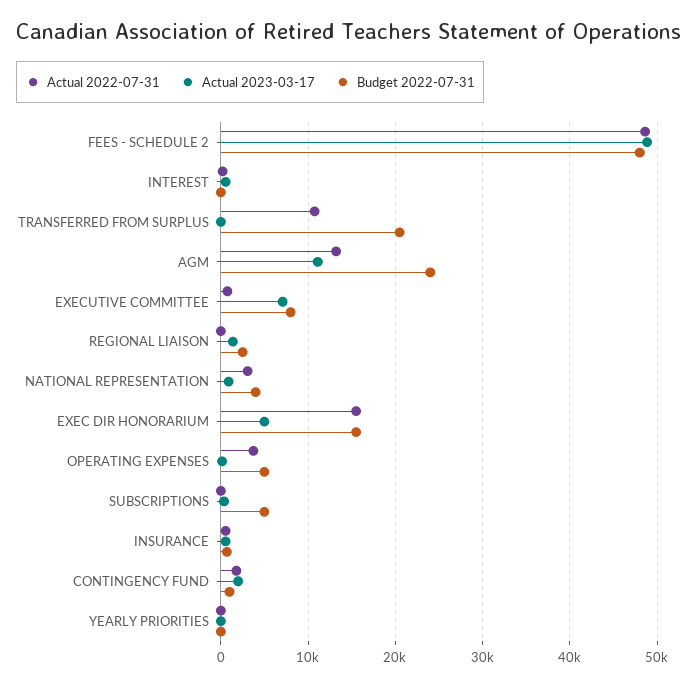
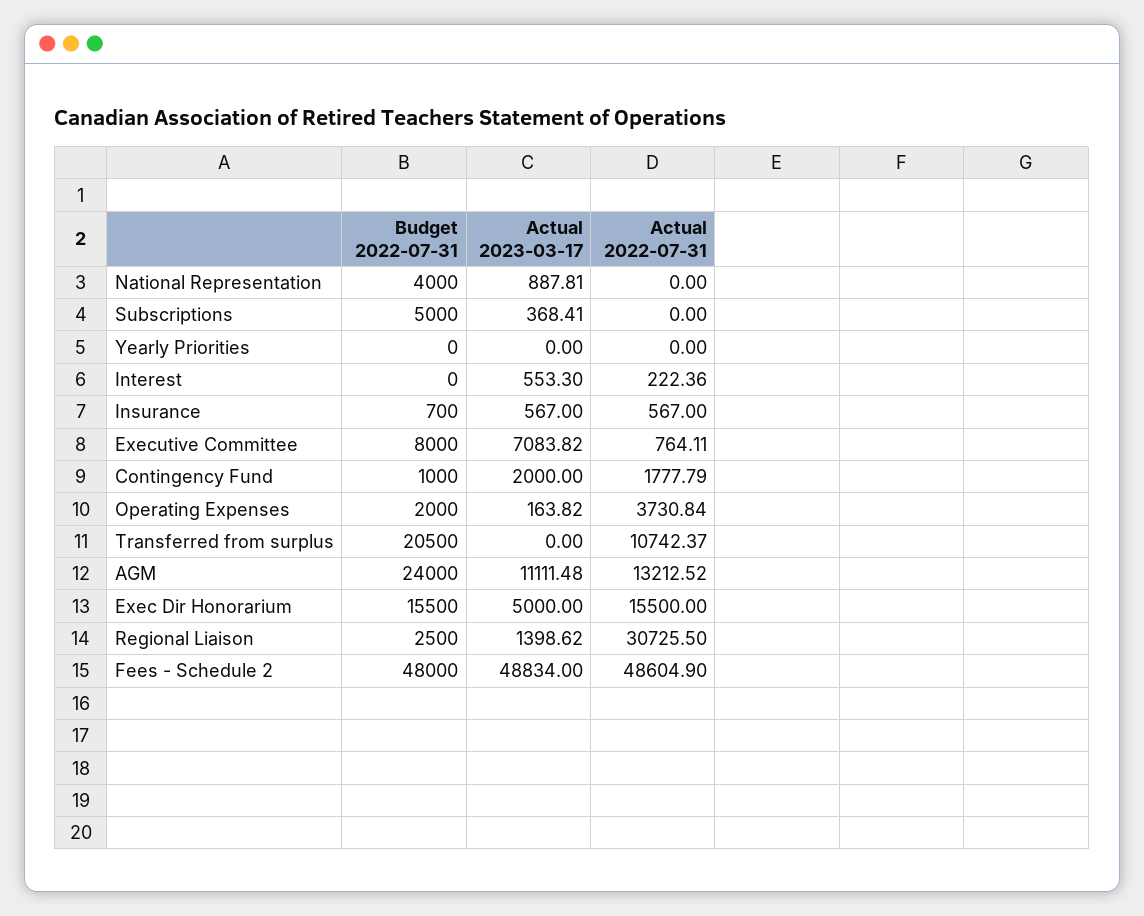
  {
    "Actual 2022-07-31": {
      "FEES - SCHEDULE 2": 48604.9,
      "INTEREST": 222.36,
      "TRANSFERRED FROM SURPLUS": 10742.37,
      "AGM": 13212.52,
      "EXECUTIVE COMMITTEE": 764.11,
-     "REGIONAL LIAISON": 0,
+     "REGIONAL LIAISON": 30725.5,
-     "NATIONAL REPRESENTATION": 3000,
+     "NATIONAL REPRESENTATION": 0,
      "EXEC DIR HONORARIUM": 15500,
      "OPERATING EXPENSES": 3730.84,
      "SUBSCRIPTIONS": 0,
      "INSURANCE": 567,
      "CONTINGENCY FUND": 1777.79,
      "YEARLY PRIORITIES": 0
    },
    "Actual 2023-03-17": {
      "FEES - SCHEDULE 2": 48834,
      "INTEREST": 553.3,
      "TRANSFERRED FROM SURPLUS": 0,
      "AGM": 11111.48,
      "EXECUTIVE COMMITTEE": 7083.82,
      "REGIONAL LIAISON": 1398.62,
      "NATIONAL REPRESENTATION": 887.81,
      "EXEC DIR HONORARIUM": 5000,
      "OPERATING EXPENSES": 163.82,
      "SUBSCRIPTIONS": 368.41,
      "INSURANCE": 567,
      "CONTINGENCY FUND": 2000,
      "YEARLY PRIORITIES": 0
    },
    "Budget 2022-07-31": {
      "FEES - SCHEDULE 2": 48000,
      "INTEREST": 0,
      "TRANSFERRED FROM SURPLUS": 20500,
      "AGM": 24000,
      "EXECUTIVE COMMITTEE": 8000,
      "REGIONAL LIAISON": 2500,
      "NATIONAL REPRESENTATION": 4000,
      "EXEC DIR HONORARIUM": 15500,
-     "OPERATING EXPENSES": 5000,
+     "OPERATING EXPENSES": 2000,
      "SUBSCRIPTIONS": 5000,
      "INSURANCE": 700,
      "CONTINGENCY FUND": 1000,
      "YEARLY PRIORITIES": 0
    }
  }

